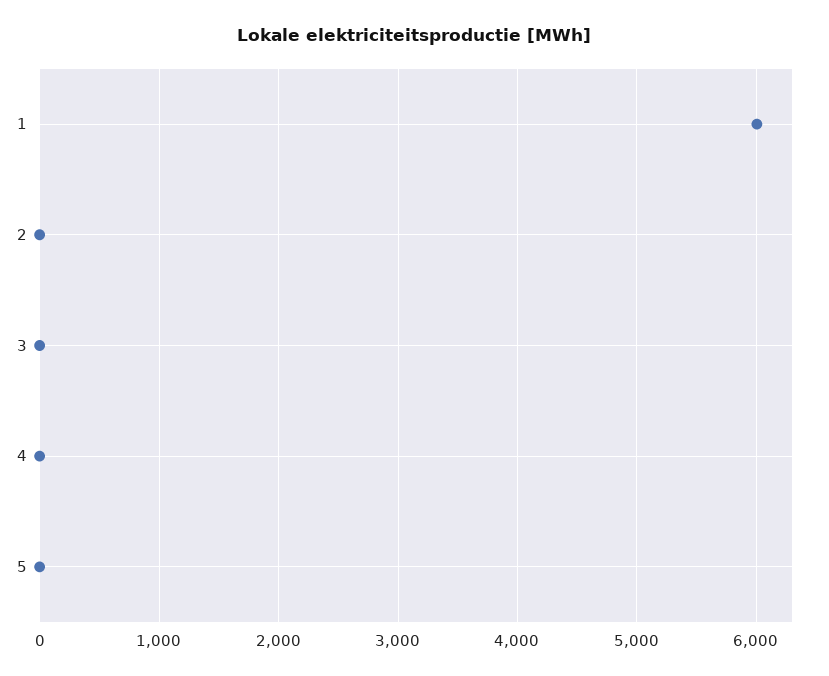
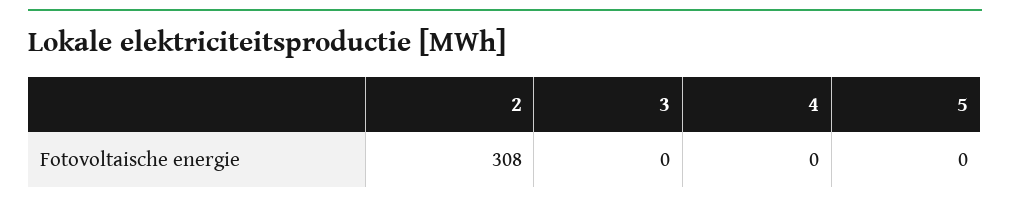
  {
-   "1": 6000,
-   "2": 0,
+   "2": 308,
    "3": 0,
    "4": 0,
    "5": 0
  }

